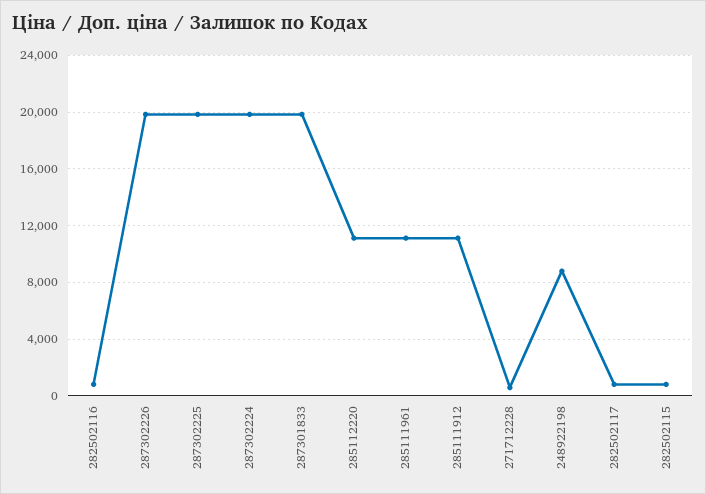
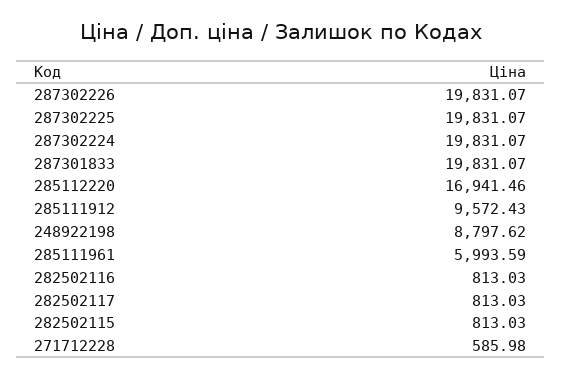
  {
    "282502116": 813.03,
    "287302226": 19831.07,
    "287302225": 19831.07,
    "287302224": 19831.07,
    "287301833": 19831.07,
-   "285112220": 11000,
+   "285112220": 16941.46,
-   "285111961": 11000,
+   "285111961": 5993.59,
-   "285111912": 11000,
+   "285111912": 9572.43,
    "271712228": 585.98,
    "248922198": 8797.62,
    "282502117": 813.03,
    "282502115": 813.03
  }

